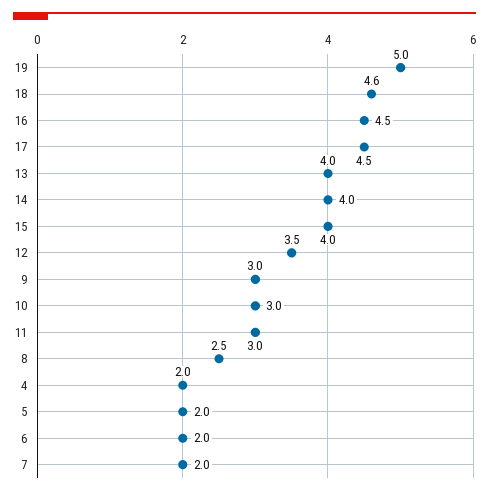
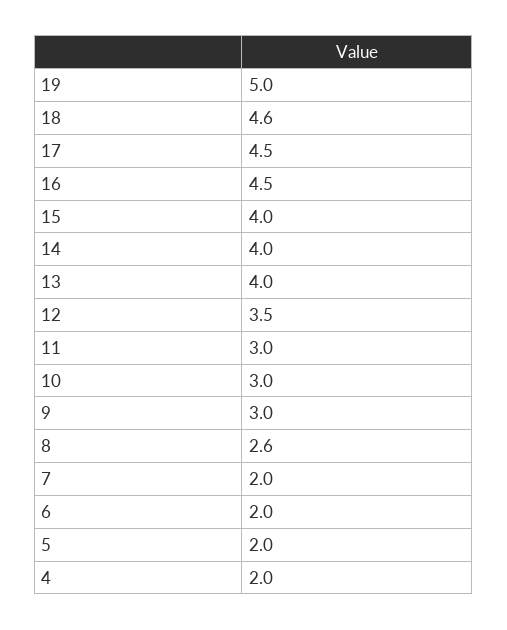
  {
    "19": 5,
    "18": 4.6,
    "16": 4.5,
    "17": 4.5,
    "13": 4,
    "14": 4,
    "15": 4,
    "12": 3.5,
    "9": 3,
    "10": 3,
    "11": 3,
-   "8": 2.5,
+   "8": 2.6,
    "4": 2,
    "5": 2,
    "6": 2,
    "7": 2
  }

